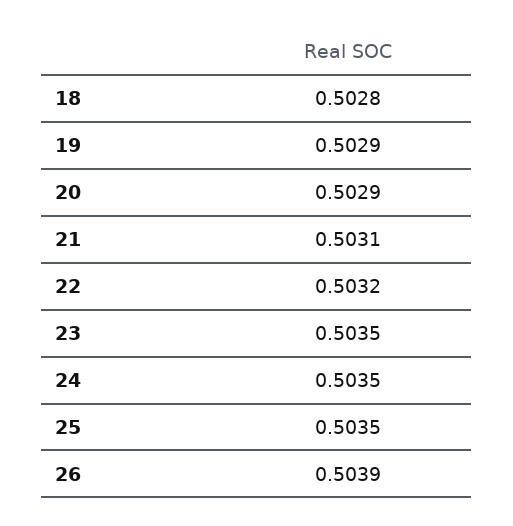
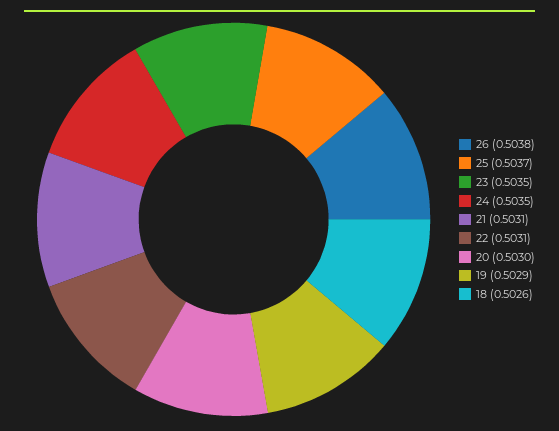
  {
-   "18": 0.5028,
+   "18": 0.5026,
    "19": 0.5029,
-   "20": 0.5029,
+   "20": 0.503,
    "21": 0.5031,
-   "22": 0.5032,
+   "22": 0.5031,
    "23": 0.5035,
    "24": 0.5035,
-   "25": 0.5035,
+   "25": 0.5037,
-   "26": 0.5039
+   "26": 0.5038
  }

